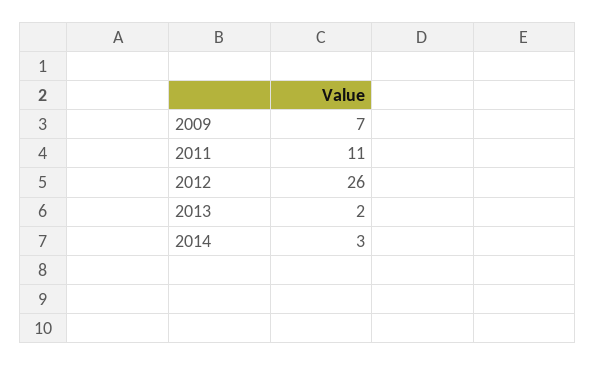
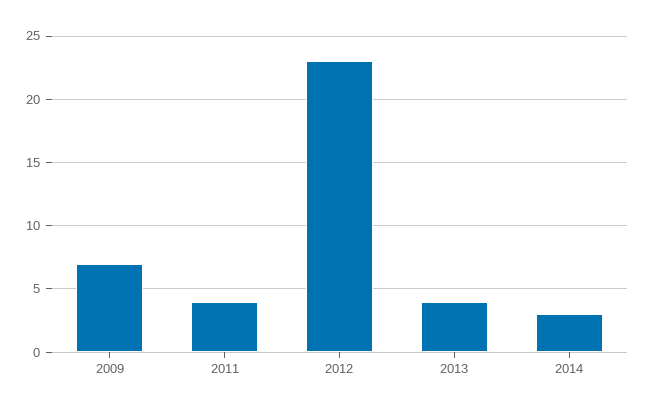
  {
    "2009": 7,
-   "2011": 11,
+   "2011": 4,
-   "2012": 26,
+   "2012": 23,
-   "2013": 2,
+   "2013": 4,
    "2014": 3
  }

